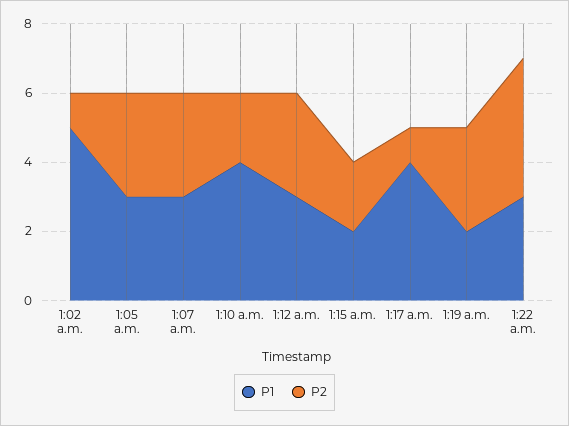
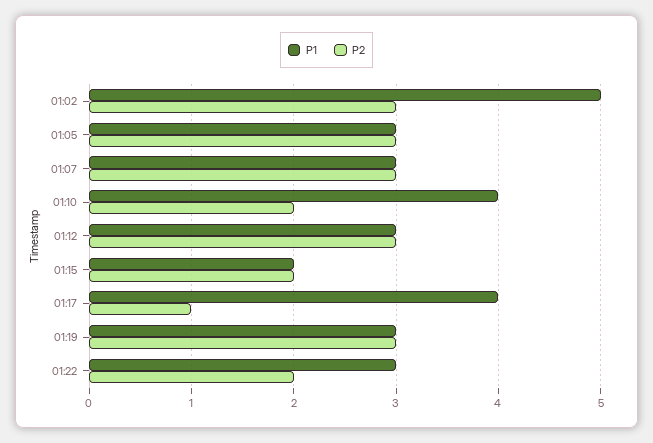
  {
    "P1": {
      "1:02 a.m.": 5,
      "1:05 a.m.": 3,
      "1:07 a.m.": 3,
      "1:10 a.m.": 4,
      "1:12 a.m.": 3,
      "1:15 a.m.": 2,
      "1:17 a.m.": 4,
-     "1:19 a.m.": 2,
+     "1:19 a.m.": 3,
      "1:22 a.m.": 3
    },
    "P2": {
-     "1:02 a.m.": 1,
+     "1:02 a.m.": 3,
      "1:05 a.m.": 3,
      "1:07 a.m.": 3,
      "1:10 a.m.": 2,
      "1:12 a.m.": 3,
      "1:15 a.m.": 2,
      "1:17 a.m.": 1,
      "1:19 a.m.": 3,
-     "1:22 a.m.": 4
+     "1:22 a.m.": 2
    }
  }

